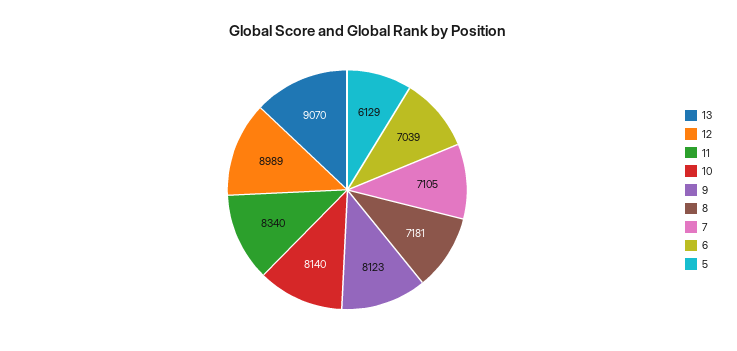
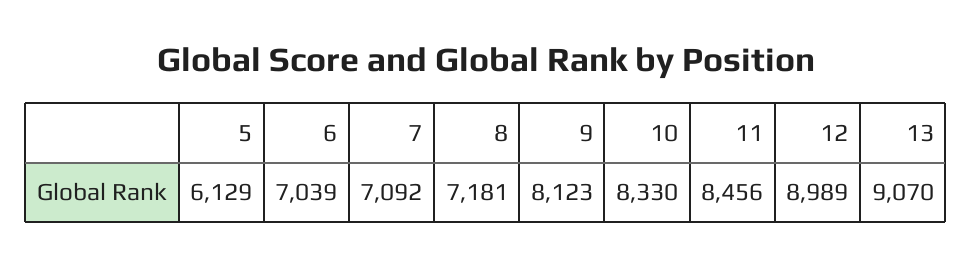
  {
    "13": 9070,
    "12": 8989,
-   "11": 8340,
+   "11": 8456,
-   "10": 8140,
+   "10": 8330,
    "9": 8123,
    "8": 7181,
-   "7": 7105,
+   "7": 7092,
    "6": 7039,
    "5": 6129
  }

